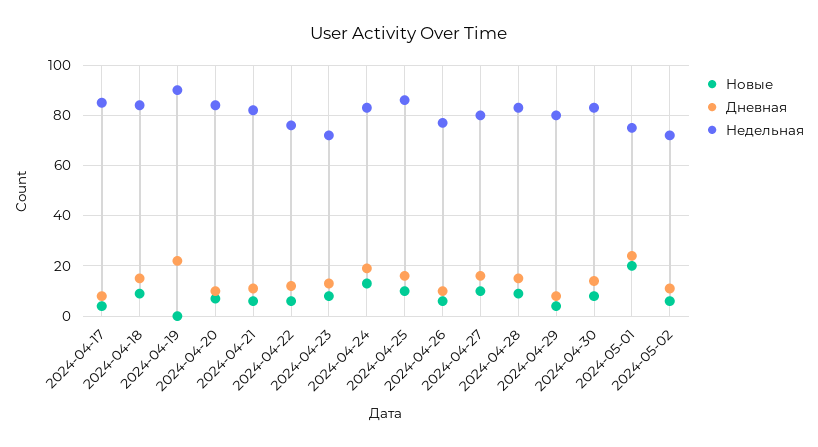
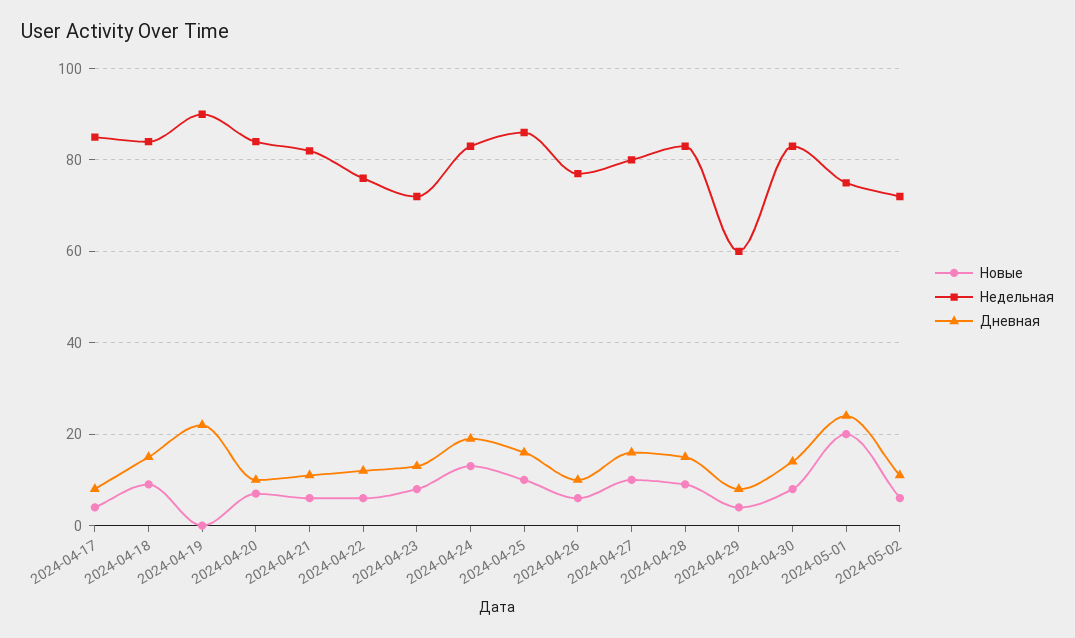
  {
    "Новые": {
      "2024-04-17": 5,
      "2024-04-18": 10,
      "2024-04-19": 0,
      "2024-04-20": 5,
      "2024-04-21": 5,
      "2024-04-22": 5,
      "2024-04-23": 10,
      "2024-04-24": 15,
      "2024-04-25": 10,
      "2024-04-26": 5,
      "2024-04-27": 10,
      "2024-04-28": 10,
      "2024-04-29": 5,
      "2024-04-30": 10,
      "2024-05-01": 20,
      "2024-05-02": 5
    },
    "Дневная": {
      "2024-04-17": 10,
      "2024-04-18": 15,
      "2024-04-19": 20,
      "2024-04-20": 10,
      "2024-04-21": 10,
      "2024-04-22": 10,
      "2024-04-23": 15,
      "2024-04-24": 20,
      "2024-04-25": 15,
      "2024-04-26": 10,
      "2024-04-27": 15,
      "2024-04-28": 15,
      "2024-04-29": 10,
      "2024-04-30": 15,
      "2024-05-01": 25,
      "2024-05-02": 10
    },
    "Недельная": {
      "2024-04-17": 85,
      "2024-04-18": 85,
      "2024-04-19": 90,
      "2024-04-20": 85,
      "2024-04-21": 80,
      "2024-04-22": 75,
      "2024-04-23": 70,
      "2024-04-24": 85,
      "2024-04-25": 85,
      "2024-04-26": 75,
      "2024-04-27": 80,
      "2024-04-28": 85,
-     "2024-04-29": 80,
+     "2024-04-29": 60,
      "2024-04-30": 85,
      "2024-05-01": 75,
      "2024-05-02": 70
    }
  }

